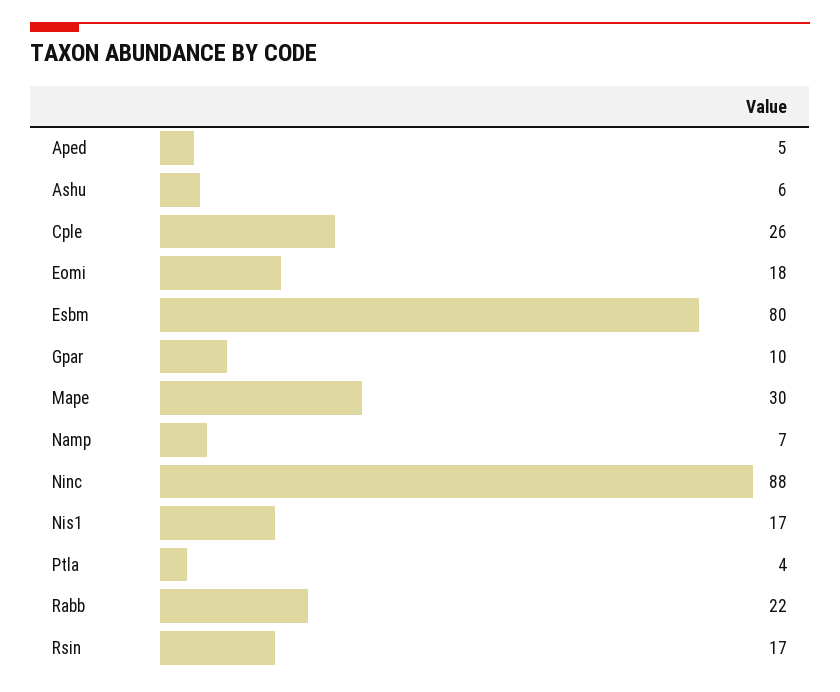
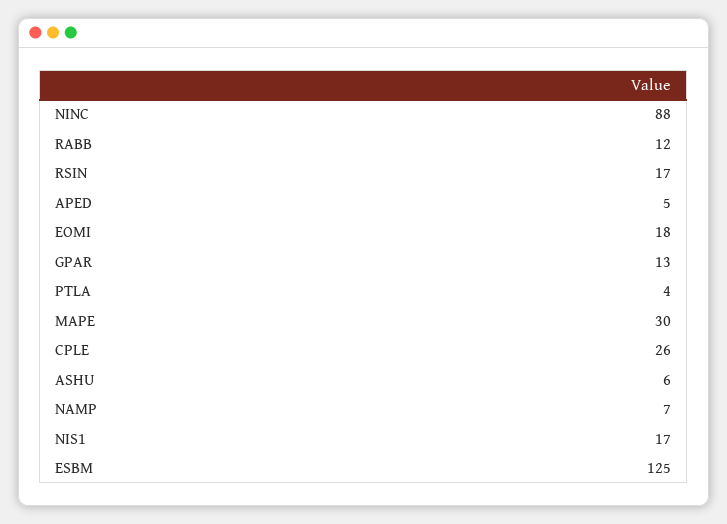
  {
    "Aped": 5,
    "Ashu": 6,
    "Cple": 26,
    "Eomi": 18,
-   "Esbm": 80,
+   "Esbm": 125,
-   "Gpar": 10,
+   "Gpar": 13,
    "Mape": 30,
    "Namp": 7,
    "Ninc": 88,
    "Nis1": 17,
    "Ptla": 4,
-   "Rabb": 22,
+   "Rabb": 12,
    "Rsin": 17
  }

